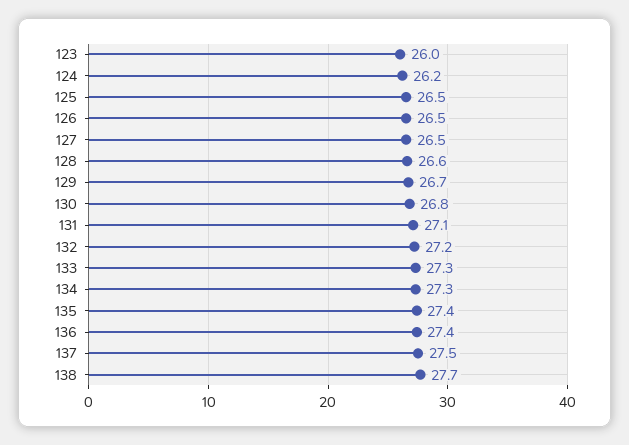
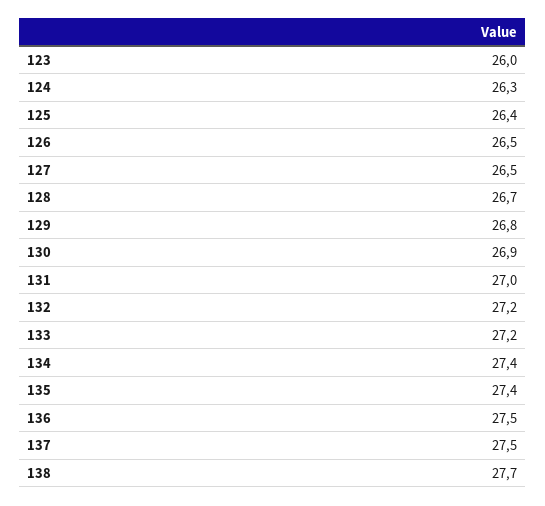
  {
    "123": 26,
-   "124": 26.2,
+   "124": 26.3,
-   "125": 26.5,
+   "125": 26.4,
    "126": 26.5,
    "127": 26.5,
-   "128": 26.6,
+   "128": 26.7,
-   "129": 26.7,
+   "129": 26.8,
-   "130": 26.8,
+   "130": 26.9,
-   "131": 27.1,
+   "131": 27,
    "132": 27.2,
-   "133": 27.3,
+   "133": 27.2,
-   "134": 27.3,
+   "134": 27.4,
    "135": 27.4,
-   "136": 27.4,
+   "136": 27.5,
    "137": 27.5,
    "138": 27.7
  }

